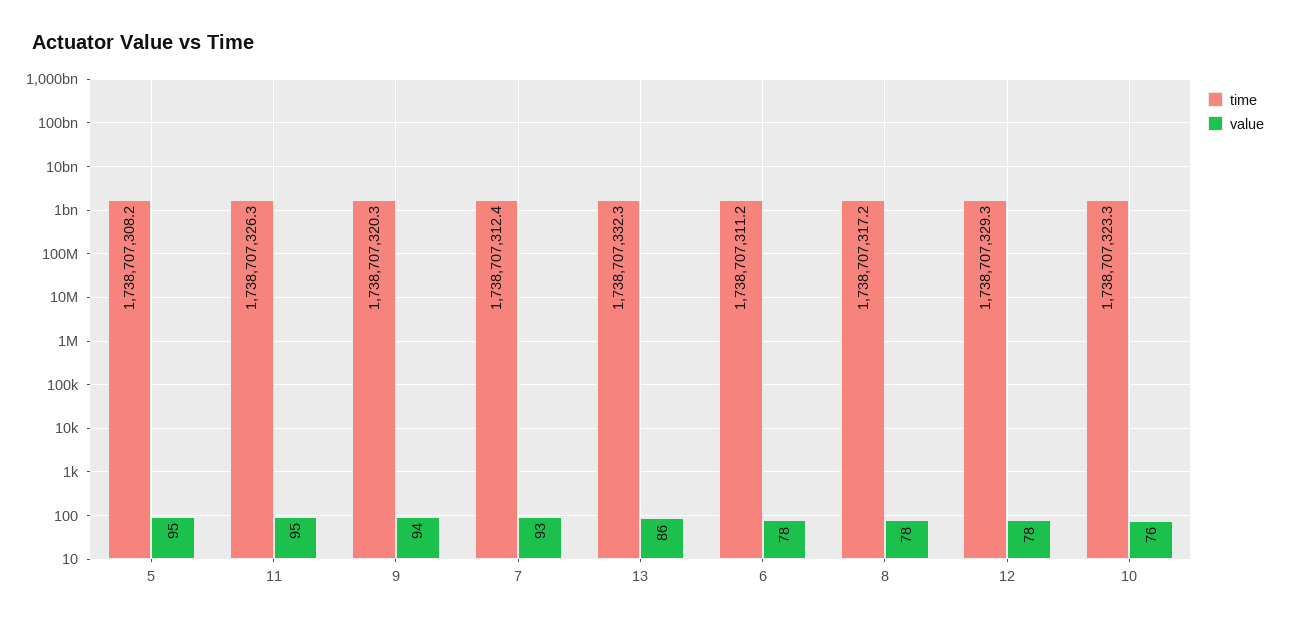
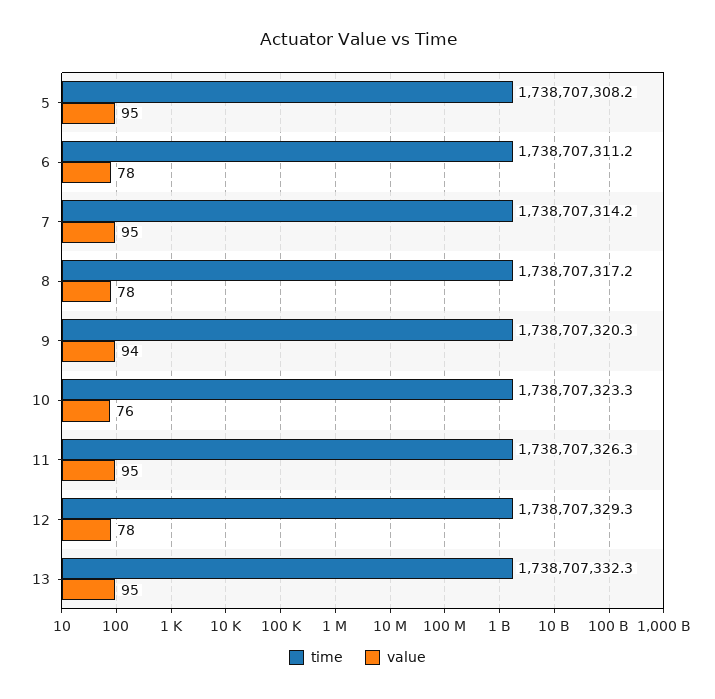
  {
    "time": {
      "5": 1738707308.2,
      "11": 1738707326.3,
      "9": 1738707320.3,
-     "7": 1738707312.4,
+     "7": 1738707314.2,
      "13": 1738707332.3,
      "6": 1738707311.2,
      "8": 1738707317.2,
      "12": 1738707329.3,
      "10": 1738707323.3
    },
    "value": {
      "5": 95,
      "11": 95,
      "9": 94,
-     "7": 93,
+     "7": 95,
-     "13": 86,
+     "13": 95,
      "6": 78,
      "8": 78,
      "12": 78,
      "10": 76
    }
  }

